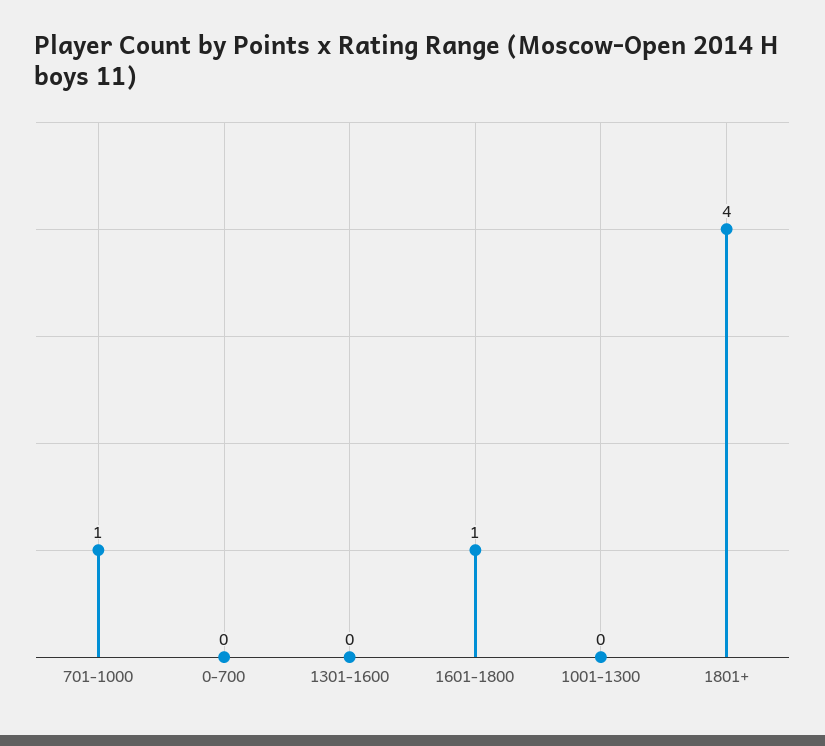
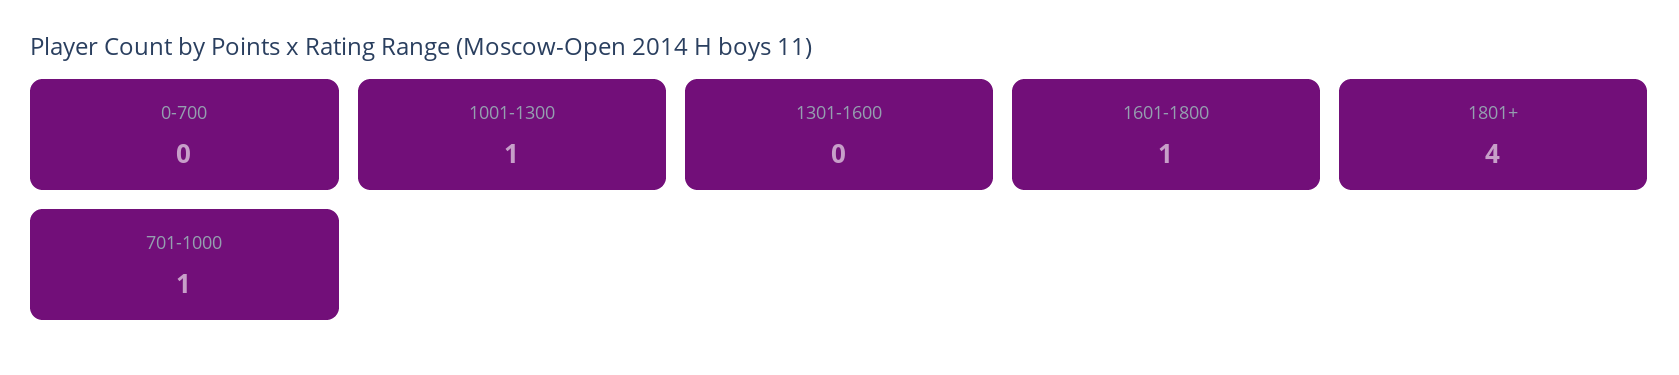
  {
    "701-1000": 1,
    "0-700": 0,
    "1301-1600": 0,
    "1601-1800": 1,
-   "1001-1300": 0,
+   "1001-1300": 1,
    "1801+": 4
  }

